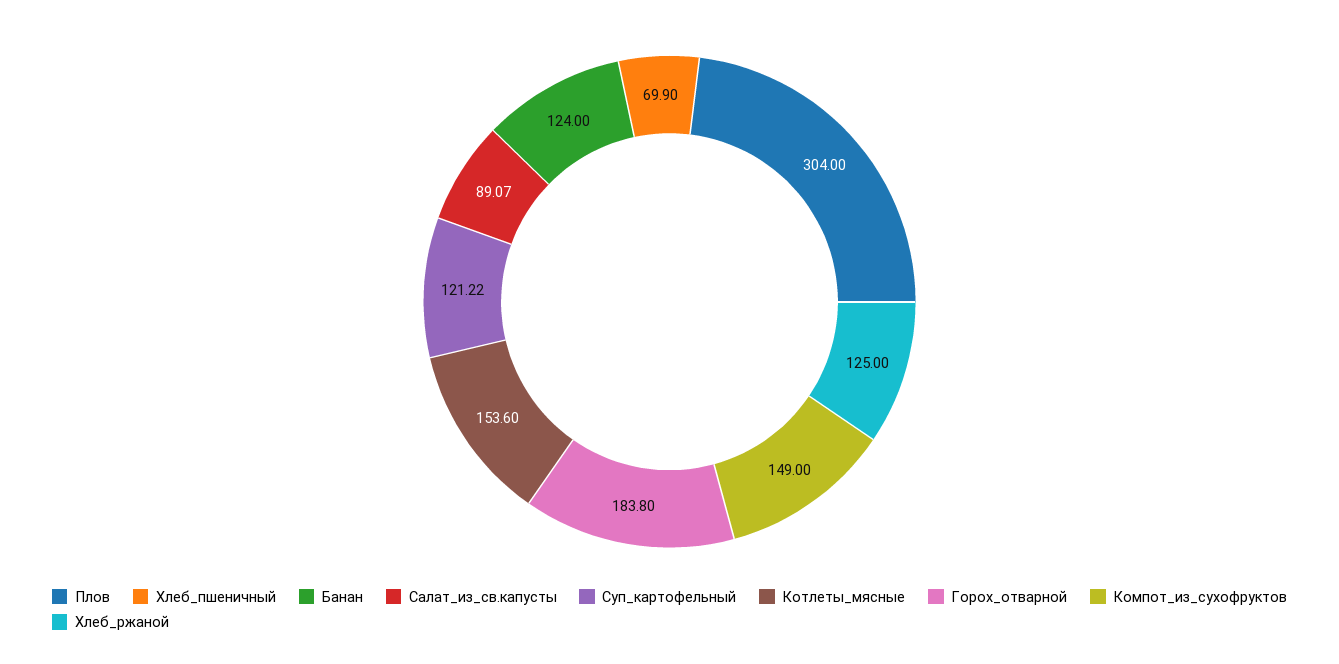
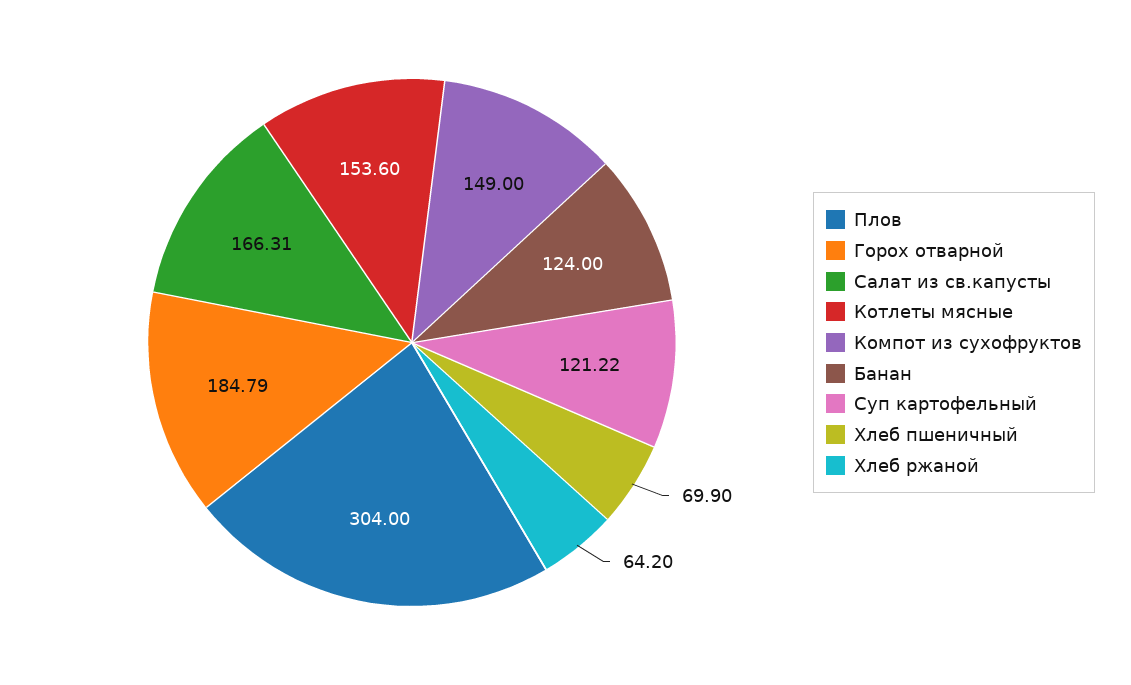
  {
    "Плов": 304,
    "Хлеб_пшеничный": 69.9,
    "Банан": 124,
-   "Салат_из_св.капусты": 89.07,
+   "Салат_из_св.капусты": 166.31,
    "Суп_картофельный": 121.22,
    "Котлеты_мясные": 153.6,
-   "Горох_отварной": 183.8,
+   "Горох_отварной": 184.79,
    "Компот_из_сухофруктов": 149,
-   "Хлеб_ржаной": 125
+   "Хлеб_ржаной": 64.2
  }

